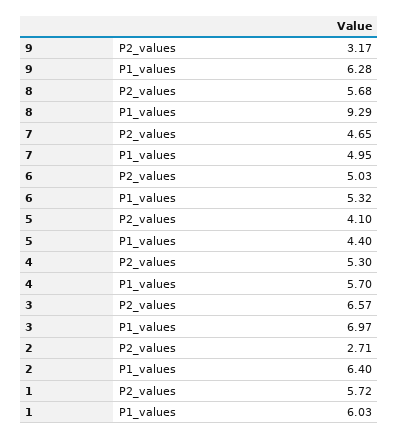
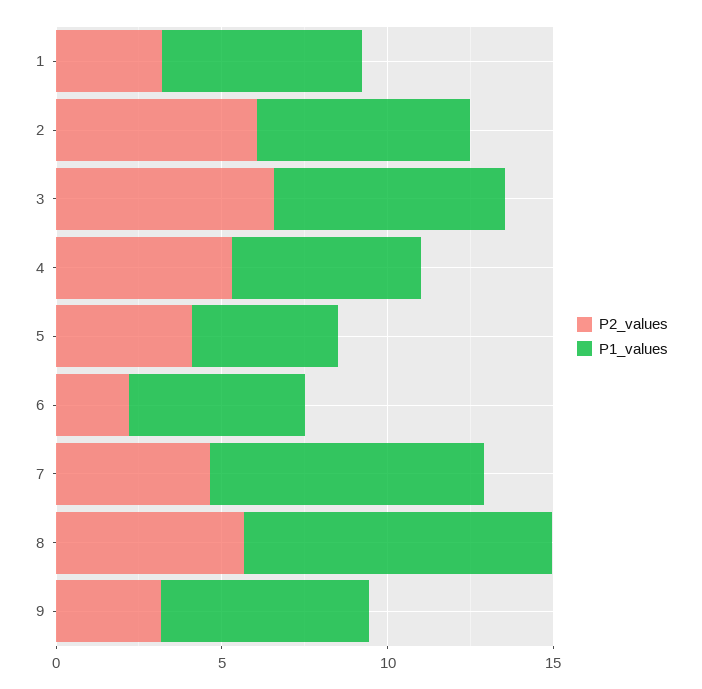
  {
    "P2_values": {
      "9": 3.17,
      "8": 5.68,
      "7": 4.65,
-     "6": 5.03,
+     "6": 2,
      "5": 4.1,
      "4": 5.3,
      "3": 6.57,
-     "2": 2.71,
+     "2": 6,
-     "1": 5.72
+     "1": 3
    },
    "P1_values": {
      "9": 6.28,
      "8": 9.29,
-     "7": 4.95,
+     "7": 8,
      "6": 5.32,
      "5": 4.4,
      "4": 5.7,
      "3": 6.97,
      "2": 6.4,
      "1": 6.03
    }
  }

